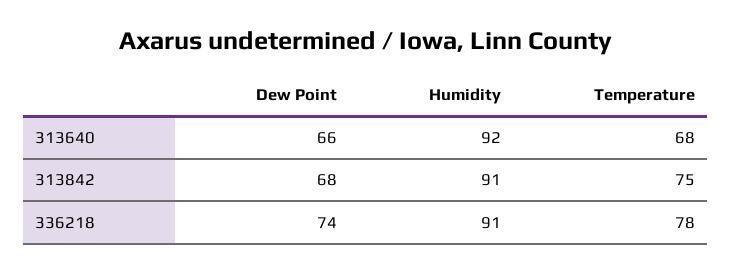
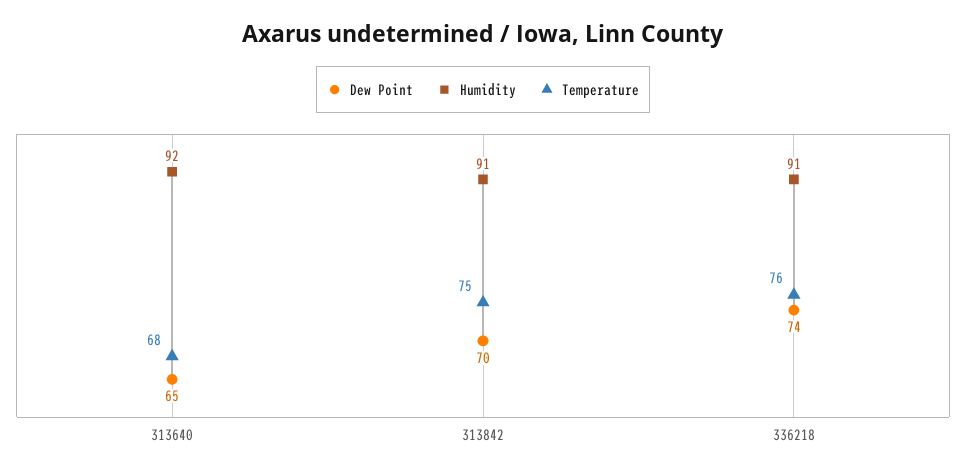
  {
    "Dew Point": {
-     "313640": 66,
+     "313640": 65,
-     "313842": 68,
+     "313842": 70,
      "336218": 74
    },
    "Humidity": {
      "313640": 92,
      "313842": 91,
      "336218": 91
    },
    "Temperature": {
      "313640": 68,
      "313842": 75,
-     "336218": 78
+     "336218": 76
    }
  }

